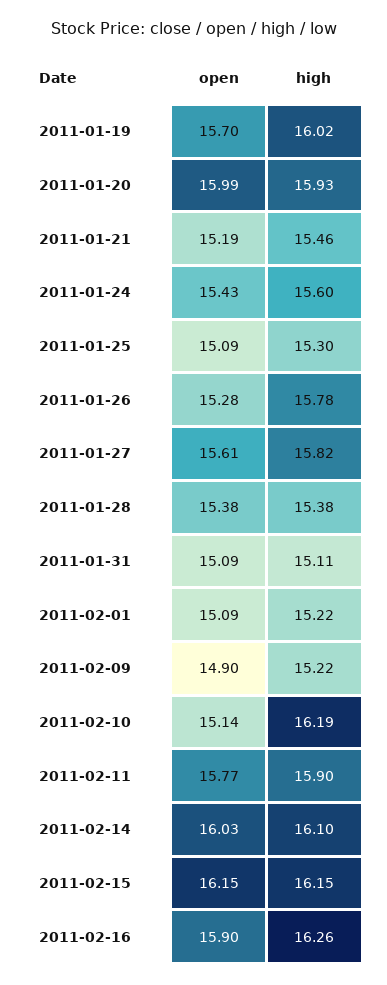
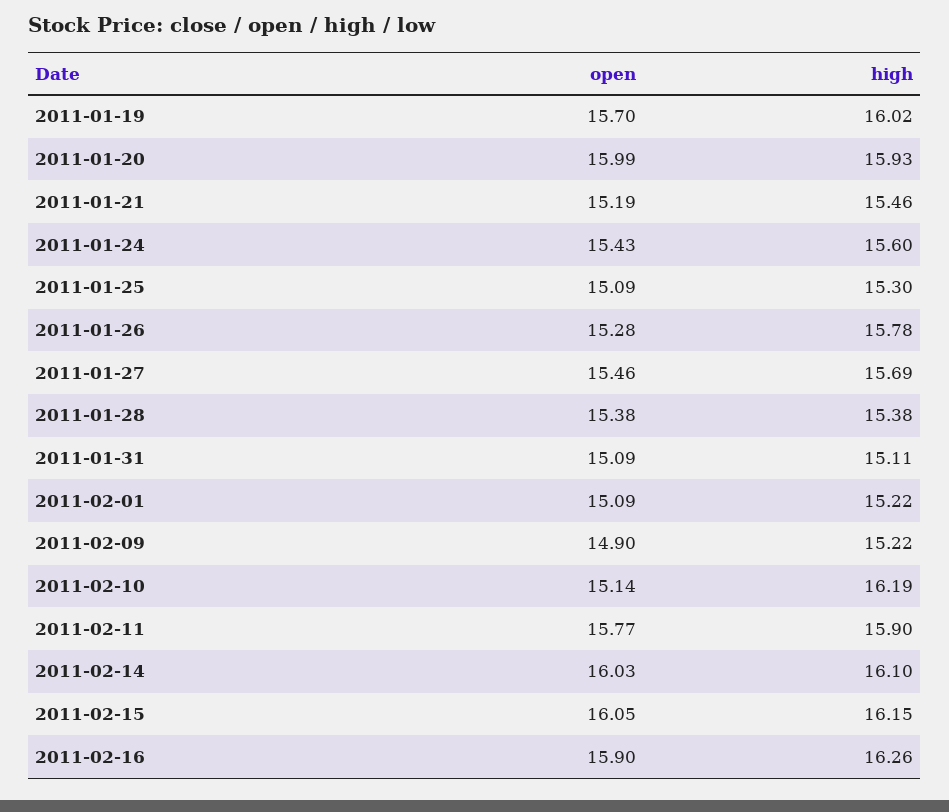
  {
    "open": {
      "2011-01-19": 15.7,
      "2011-01-20": 15.99,
      "2011-01-21": 15.19,
      "2011-01-24": 15.43,
      "2011-01-25": 15.09,
      "2011-01-26": 15.28,
-     "2011-01-27": 15.61,
+     "2011-01-27": 15.46,
      "2011-01-28": 15.38,
      "2011-01-31": 15.09,
      "2011-02-01": 15.09,
      "2011-02-09": 14.9,
      "2011-02-10": 15.14,
      "2011-02-11": 15.77,
      "2011-02-14": 16.03,
-     "2011-02-15": 16.15,
+     "2011-02-15": 16.05,
      "2011-02-16": 15.9
    },
    "high": {
      "2011-01-19": 16.02,
      "2011-01-20": 15.93,
      "2011-01-21": 15.46,
      "2011-01-24": 15.6,
      "2011-01-25": 15.3,
      "2011-01-26": 15.78,
-     "2011-01-27": 15.82,
+     "2011-01-27": 15.69,
      "2011-01-28": 15.38,
      "2011-01-31": 15.11,
      "2011-02-01": 15.22,
      "2011-02-09": 15.22,
      "2011-02-10": 16.19,
      "2011-02-11": 15.9,
      "2011-02-14": 16.1,
      "2011-02-15": 16.15,
      "2011-02-16": 16.26
    }
  }

